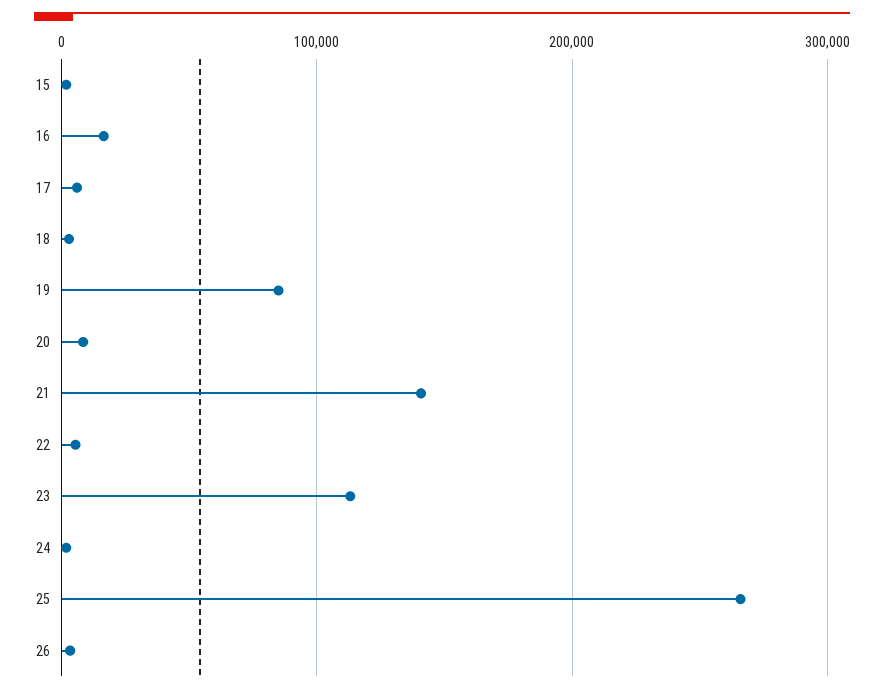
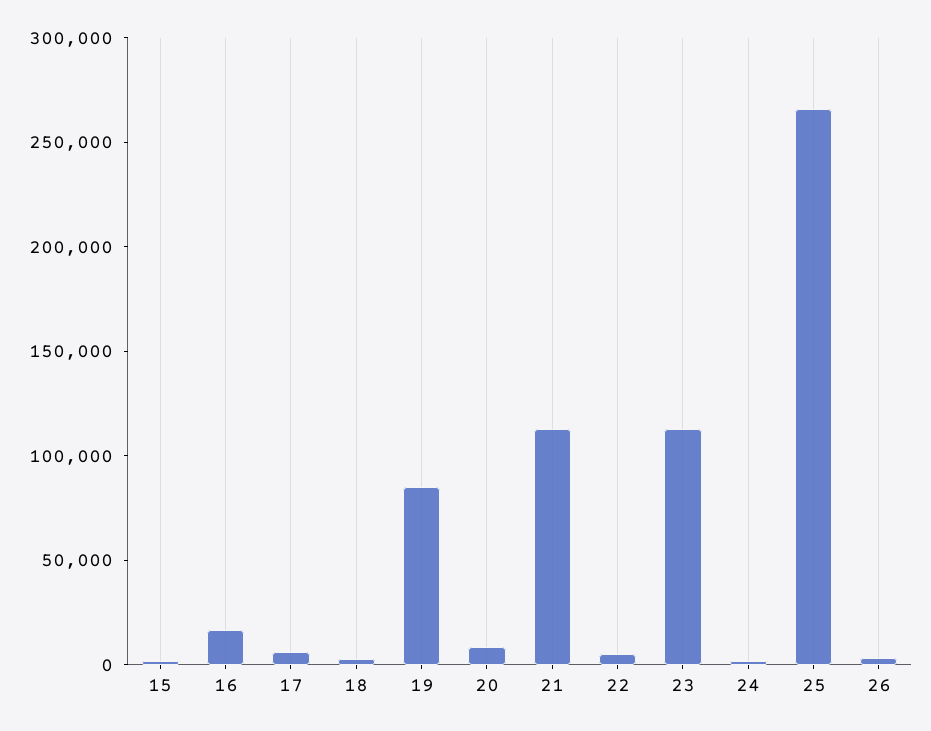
  {
    "15": 0,
    "16": 20000,
    "17": 10000,
    "18": 0,
    "19": 80000,
    "20": 10000,
-   "21": 140000,
+   "21": 110000,
    "22": 10000,
    "23": 110000,
    "24": 0,
    "25": 270000,
    "26": 0
  }

